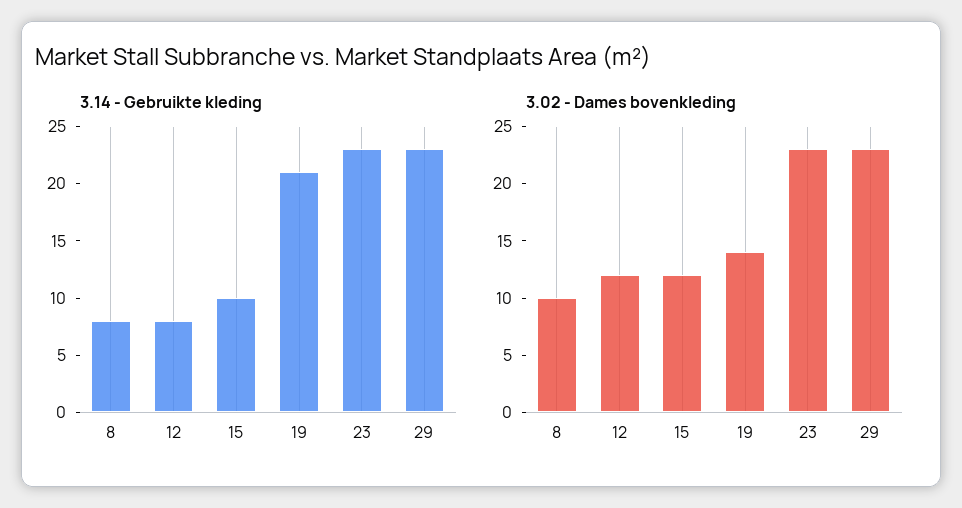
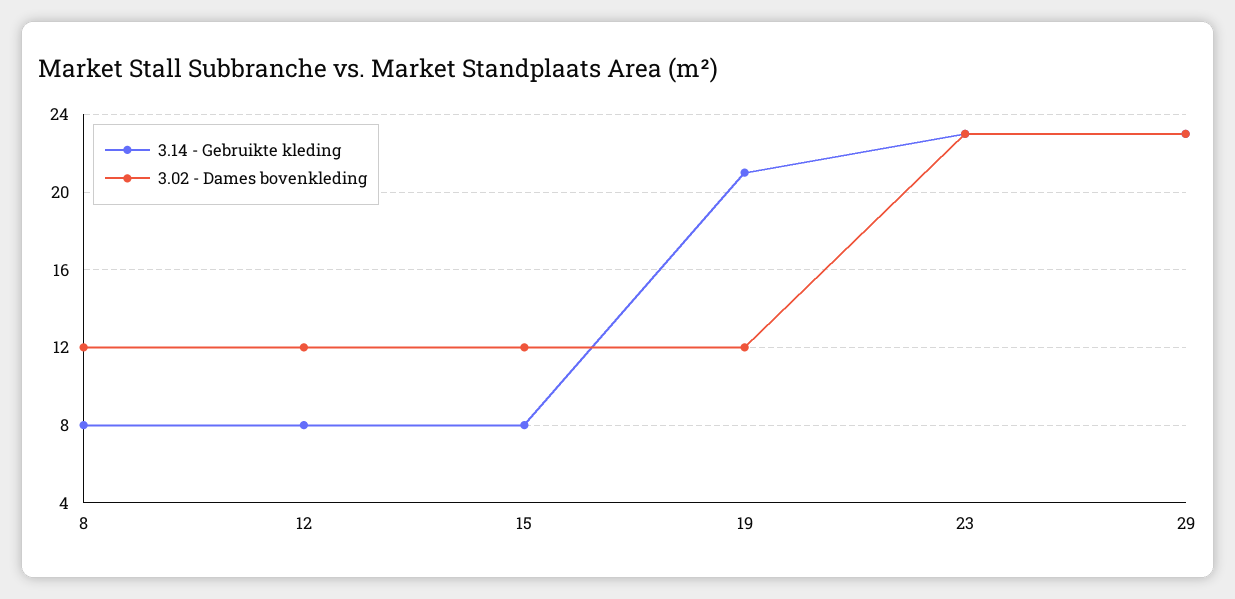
  {
    "3.14 - Gebruikte kleding": {
      "8": 8,
      "12": 8,
-     "15": 10,
+     "15": 8,
      "19": 21,
      "23": 23,
      "29": 23
    },
    "3.02 - Dames bovenkleding": {
-     "8": 10,
+     "8": 12,
      "12": 12,
      "15": 12,
-     "19": 14,
+     "19": 12,
      "23": 23,
      "29": 23
    }
  }

